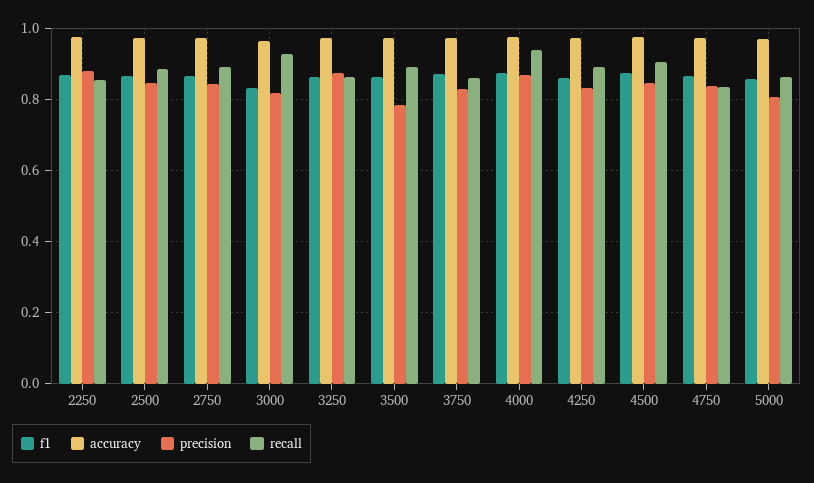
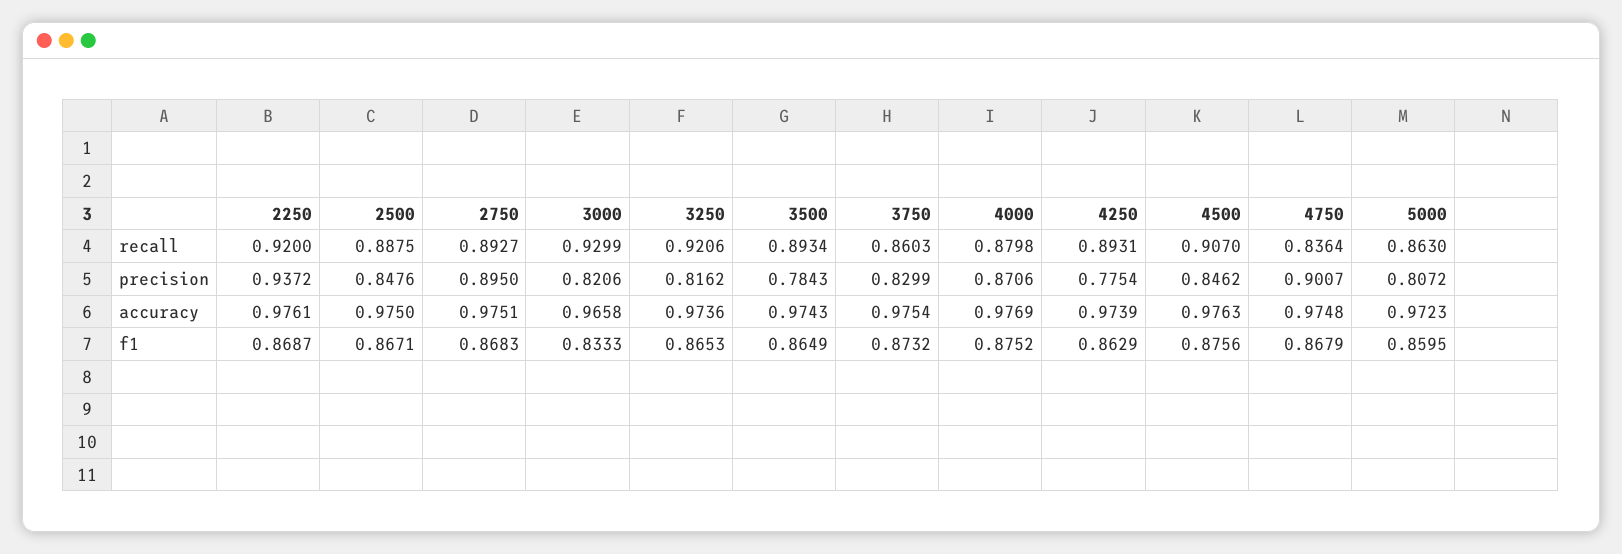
  {
    "f1": {
      "2250": 0.8687,
      "2500": 0.8671,
      "2750": 0.8683,
      "3000": 0.8333,
      "3250": 0.8653,
      "3500": 0.8649,
      "3750": 0.8732,
      "4000": 0.8752,
      "4250": 0.8629,
      "4500": 0.8756,
      "4750": 0.8679,
      "5000": 0.8595
    },
    "accuracy": {
      "2250": 0.9761,
      "2500": 0.975,
      "2750": 0.9751,
      "3000": 0.9658,
      "3250": 0.9736,
      "3500": 0.9743,
      "3750": 0.9754,
      "4000": 0.9769,
      "4250": 0.9739,
      "4500": 0.9763,
      "4750": 0.9748,
      "5000": 0.9723
    },
    "precision": {
-     "2250": 0.88,
+     "2250": 0.9372,
      "2500": 0.8476,
-     "2750": 0.84,
+     "2750": 0.895,
      "3000": 0.8206,
-     "3250": 0.88,
+     "3250": 0.8162,
      "3500": 0.7843,
      "3750": 0.8299,
      "4000": 0.8706,
-     "4250": 0.84,
+     "4250": 0.7754,
      "4500": 0.8462,
-     "4750": 0.84,
+     "4750": 0.9007,
      "5000": 0.8072
    },
    "recall": {
-     "2250": 0.86,
+     "2250": 0.92,
      "2500": 0.8875,
      "2750": 0.8927,
      "3000": 0.9299,
-     "3250": 0.86,
+     "3250": 0.9206,
      "3500": 0.8934,
      "3750": 0.8603,
-     "4000": 0.94,
+     "4000": 0.8798,
      "4250": 0.8931,
      "4500": 0.907,
      "4750": 0.8364,
      "5000": 0.863
    }
  }

